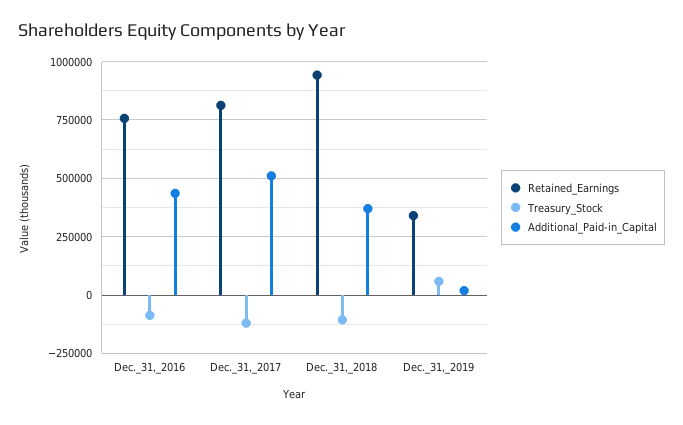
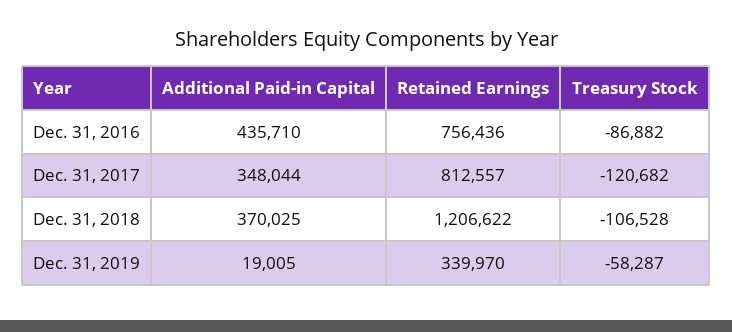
  {
    "Retained_Earnings": {
      "Dec._31,_2016": 756436,
      "Dec._31,_2017": 812557,
-     "Dec._31,_2018": 950000,
+     "Dec._31,_2018": 1206622,
      "Dec._31,_2019": 339970
    },
    "Treasury_Stock": {
      "Dec._31,_2016": -86882,
      "Dec._31,_2017": -120682,
      "Dec._31,_2018": -106528,
-     "Dec._31,_2019": 50000
+     "Dec._31,_2019": -58287
    },
    "Additional_Paid-in_Capital": {
      "Dec._31,_2016": 435710,
-     "Dec._31,_2017": 500000,
+     "Dec._31,_2017": 348044,
      "Dec._31,_2018": 370025,
      "Dec._31,_2019": 19005
    }
  }

